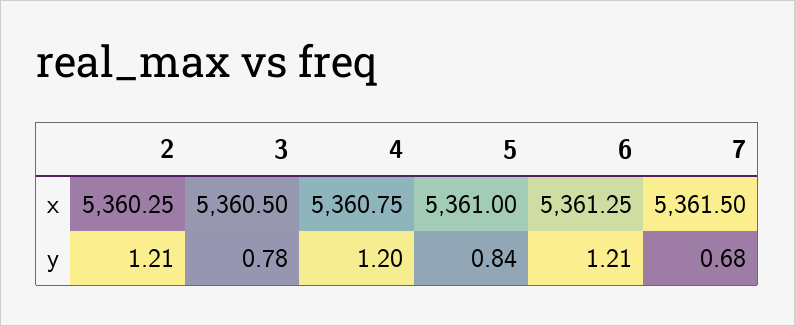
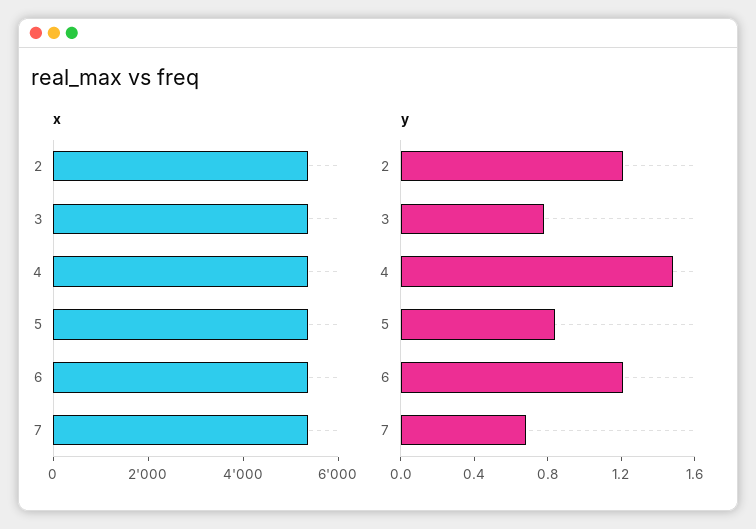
  {
    "x": {
      "2": 5360.25,
      "3": 5360.5,
      "4": 5360.75,
      "5": 5361,
      "6": 5361.25,
      "7": 5361.5
    },
    "y": {
      "2": 1.21,
      "3": 0.78,
-     "4": 1.2,
+     "4": 1.5,
      "5": 0.84,
      "6": 1.21,
      "7": 0.68
    }
  }

